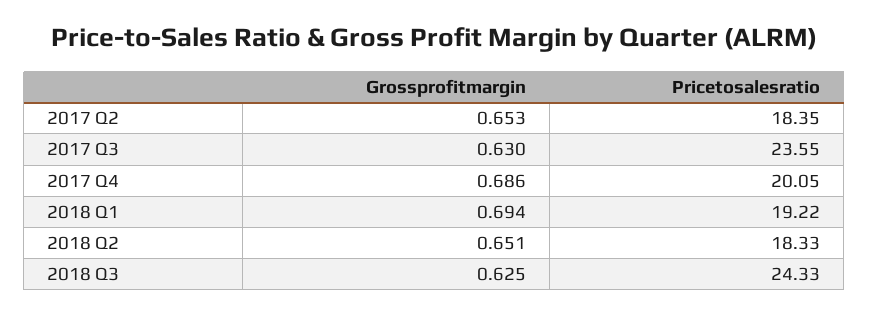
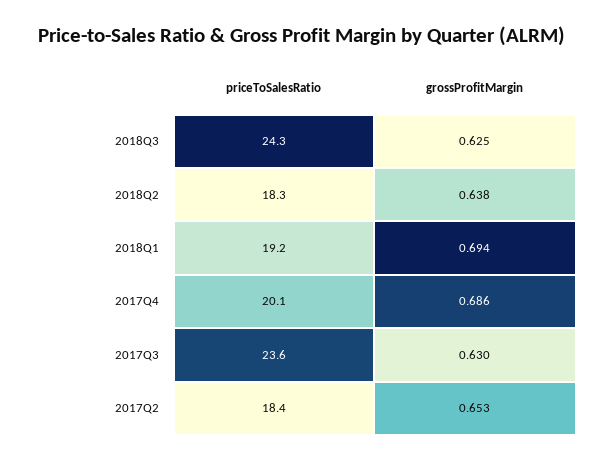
  {
    "Grossprofitmargin": {
      "2017 Q2": 0.653,
      "2017 Q3": 0.63,
      "2017 Q4": 0.686,
      "2018 Q1": 0.694,
-     "2018 Q2": 0.651,
+     "2018 Q2": 0.638,
      "2018 Q3": 0.625
    },
    "Pricetosalesratio": {
      "2017 Q2": 18.35,
      "2017 Q3": 23.55,
      "2017 Q4": 20.05,
      "2018 Q1": 19.22,
      "2018 Q2": 18.33,
      "2018 Q3": 24.33
    }
  }

